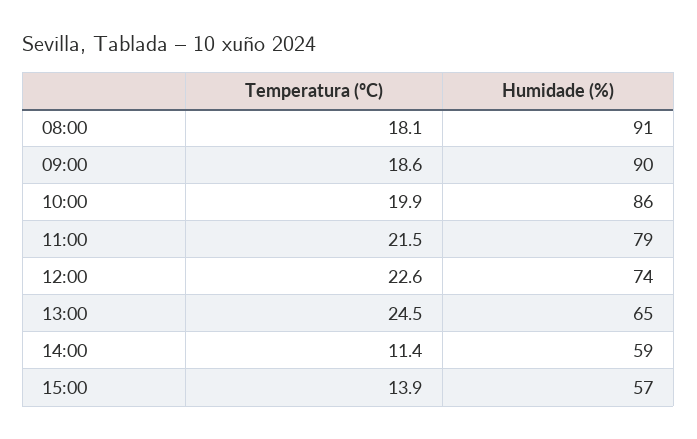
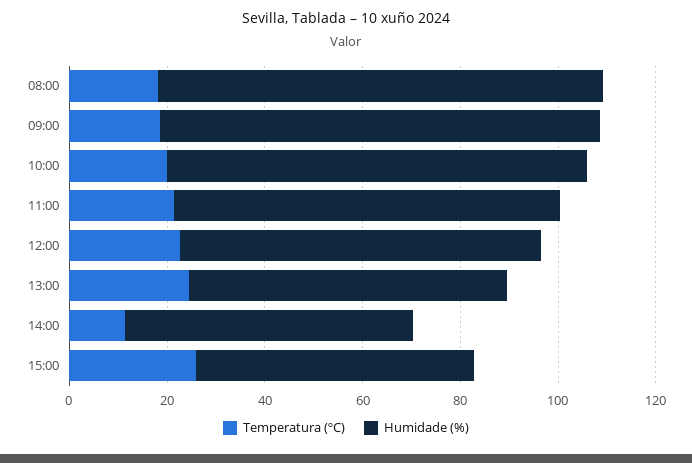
  {
    "Temperatura (ºC)": {
      "08:00": 18.1,
      "09:00": 18.6,
      "10:00": 19.9,
      "11:00": 21.5,
      "12:00": 22.6,
      "13:00": 24.5,
      "14:00": 11.4,
-     "15:00": 13.9
+     "15:00": 25
    },
    "Humidade (%)": {
      "08:00": 91,
      "09:00": 90,
      "10:00": 86,
      "11:00": 79,
      "12:00": 74,
      "13:00": 65,
      "14:00": 59,
      "15:00": 57
    }
  }

